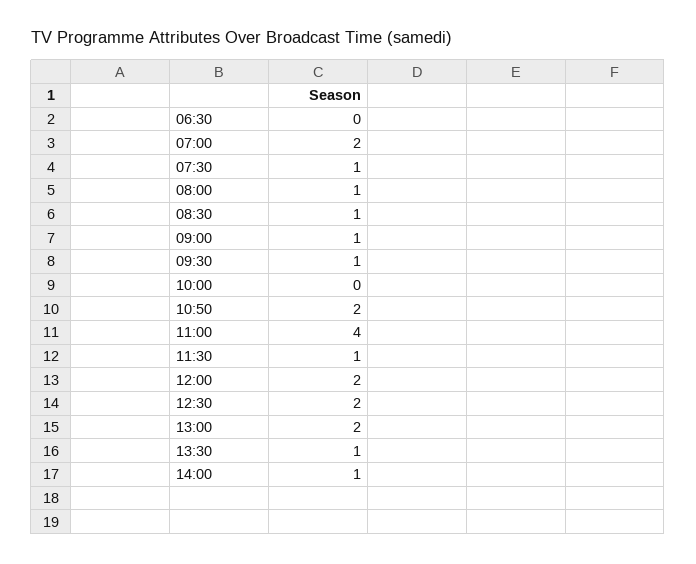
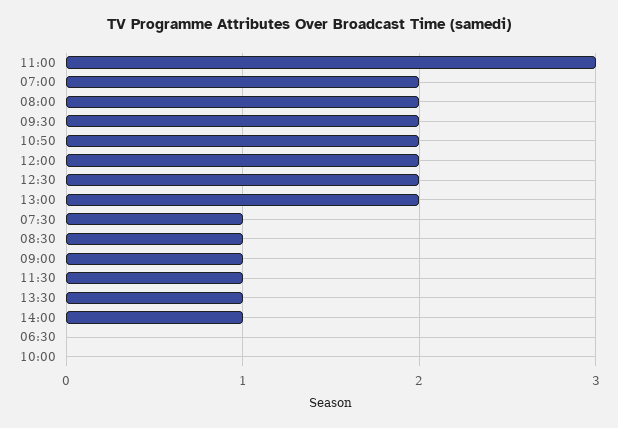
  {
    "06:30": 0,
    "07:00": 2,
    "07:30": 1,
-   "08:00": 1,
+   "08:00": 2,
    "08:30": 1,
    "09:00": 1,
-   "09:30": 1,
+   "09:30": 2,
    "10:00": 0,
    "10:50": 2,
-   "11:00": 4,
+   "11:00": 3,
    "11:30": 1,
    "12:00": 2,
    "12:30": 2,
    "13:00": 2,
    "13:30": 1,
    "14:00": 1
  }

